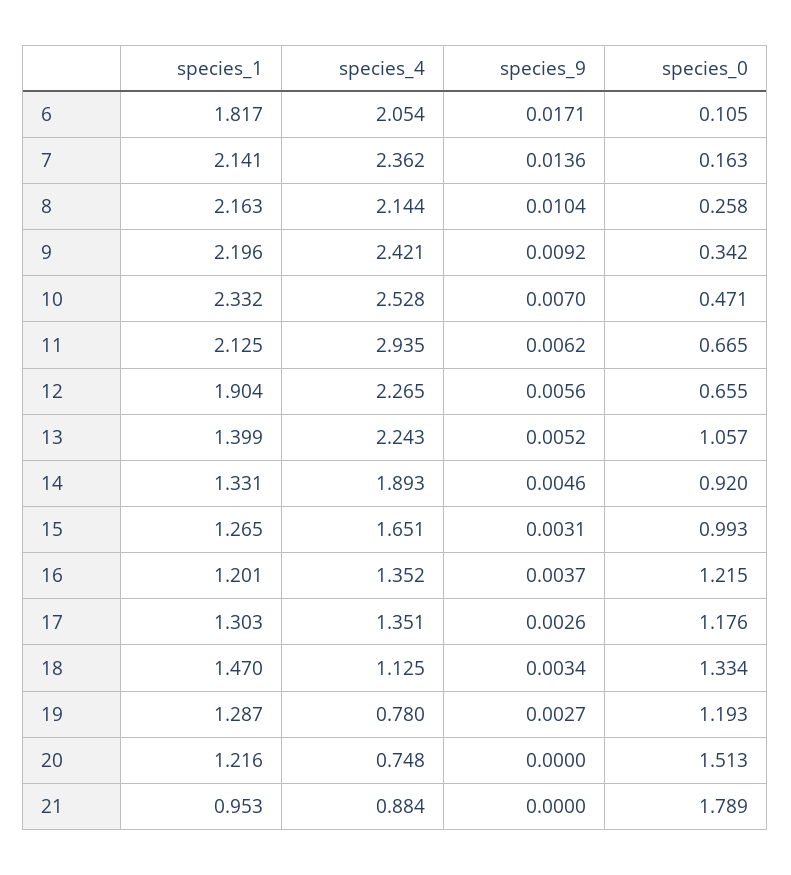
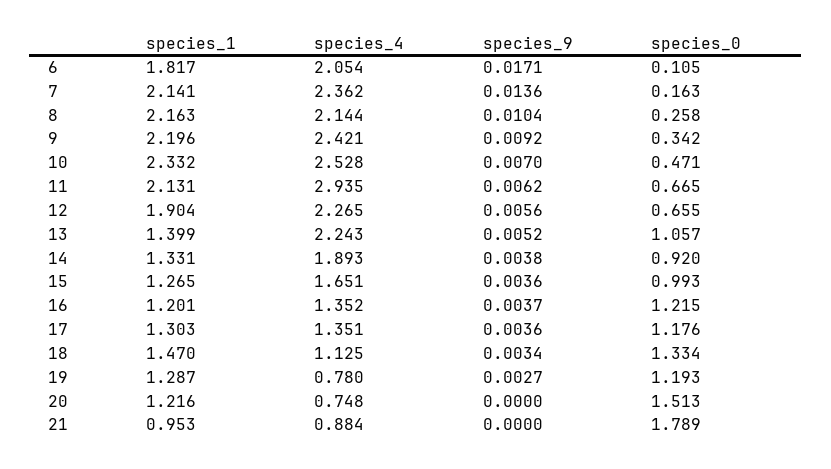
  {
    "species_1": {
      "6": 1.817,
      "7": 2.141,
      "8": 2.163,
      "9": 2.196,
      "10": 2.332,
-     "11": 2.125,
+     "11": 2.131,
      "12": 1.904,
      "13": 1.399,
      "14": 1.331,
      "15": 1.265,
      "16": 1.201,
      "17": 1.303,
      "18": 1.47,
      "19": 1.287,
      "20": 1.216,
      "21": 0.953
    },
    "species_4": {
      "6": 2.054,
      "7": 2.362,
      "8": 2.144,
      "9": 2.421,
      "10": 2.528,
      "11": 2.935,
      "12": 2.265,
      "13": 2.243,
      "14": 1.893,
      "15": 1.651,
      "16": 1.352,
      "17": 1.351,
      "18": 1.125,
      "19": 0.78,
      "20": 0.748,
      "21": 0.884
    },
    "species_9": {
      "6": 0.0171,
      "7": 0.0136,
      "8": 0.0104,
      "9": 0.0092,
      "10": 0.007,
      "11": 0.0062,
      "12": 0.0056,
      "13": 0.0052,
-     "14": 0.0046,
+     "14": 0.0038,
-     "15": 0.0031,
+     "15": 0.0036,
      "16": 0.0037,
-     "17": 0.0026,
+     "17": 0.0036,
      "18": 0.0034,
      "19": 0.0027,
      "20": 0,
      "21": 0
    },
    "species_0": {
      "6": 0.105,
      "7": 0.163,
      "8": 0.258,
      "9": 0.342,
      "10": 0.471,
      "11": 0.665,
      "12": 0.655,
      "13": 1.057,
      "14": 0.92,
      "15": 0.993,
      "16": 1.215,
      "17": 1.176,
      "18": 1.334,
      "19": 1.193,
      "20": 1.513,
      "21": 1.789
    }
  }

